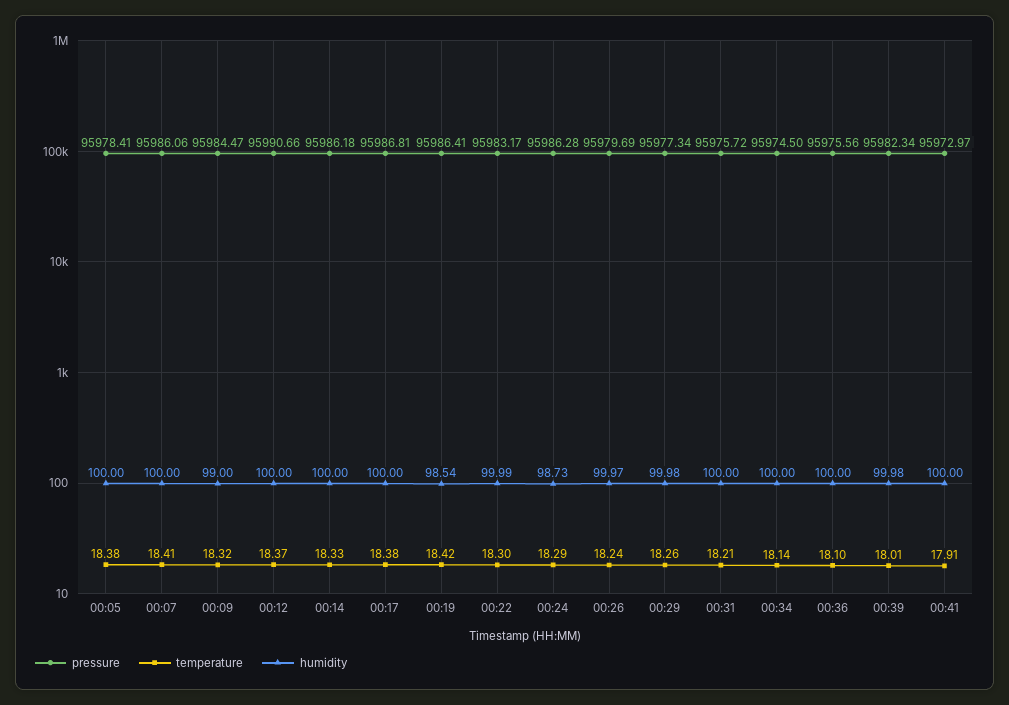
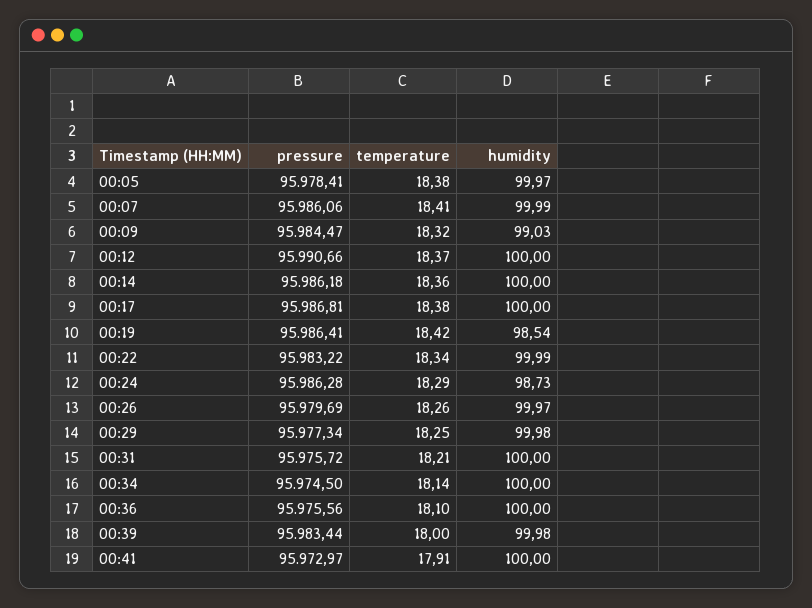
  {
    "pressure": {
      "00:05": 95978.41,
      "00:07": 95986.06,
      "00:09": 95984.47,
      "00:12": 95990.66,
      "00:14": 95986.18,
      "00:17": 95986.81,
      "00:19": 95986.41,
-     "00:22": 95983.17,
+     "00:22": 95983.22,
      "00:24": 95986.28,
      "00:26": 95979.69,
      "00:29": 95977.34,
      "00:31": 95975.72,
      "00:34": 95974.5,
      "00:36": 95975.56,
-     "00:39": 95982.34,
+     "00:39": 95983.44,
      "00:41": 95972.97
    },
    "temperature": {
      "00:05": 18.38,
      "00:07": 18.41,
      "00:09": 18.32,
      "00:12": 18.37,
-     "00:14": 18.33,
+     "00:14": 18.36,
      "00:17": 18.38,
      "00:19": 18.42,
-     "00:22": 18.3,
+     "00:22": 18.34,
      "00:24": 18.29,
-     "00:26": 18.24,
+     "00:26": 18.26,
-     "00:29": 18.26,
+     "00:29": 18.25,
      "00:31": 18.21,
      "00:34": 18.14,
      "00:36": 18.1,
-     "00:39": 18.01,
+     "00:39": 18,
      "00:41": 17.91
    },
    "humidity": {
-     "00:05": 100,
+     "00:05": 99.97,
-     "00:07": 100,
+     "00:07": 99.99,
-     "00:09": 99,
+     "00:09": 99.03,
      "00:12": 100,
      "00:14": 100,
      "00:17": 100,
      "00:19": 98.54,
      "00:22": 99.99,
      "00:24": 98.73,
      "00:26": 99.97,
      "00:29": 99.98,
      "00:31": 100,
      "00:34": 100,
      "00:36": 100,
      "00:39": 99.98,
      "00:41": 100
    }
  }

